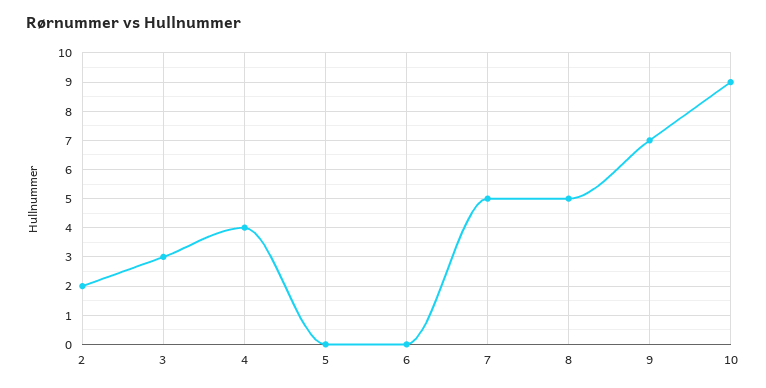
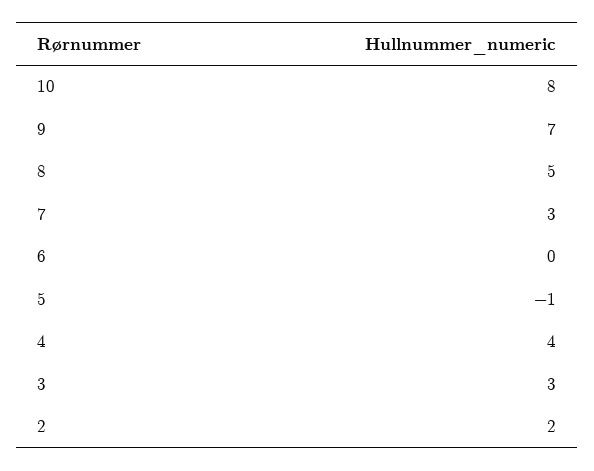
  {
    "2": 2,
    "3": 3,
    "4": 4,
-   "5": 0,
+   "5": -1,
    "6": 0,
-   "7": 5,
+   "7": 3,
    "8": 5,
    "9": 7,
-   "10": 9
+   "10": 8
  }

